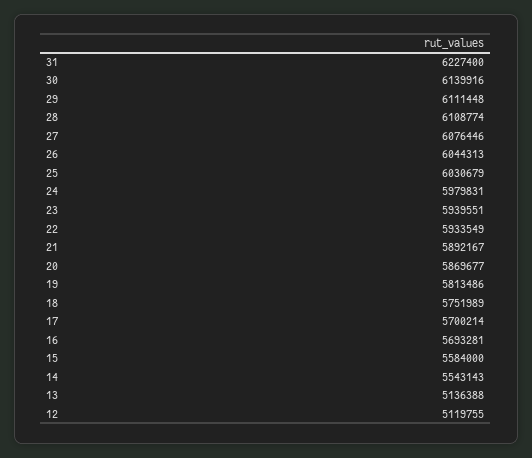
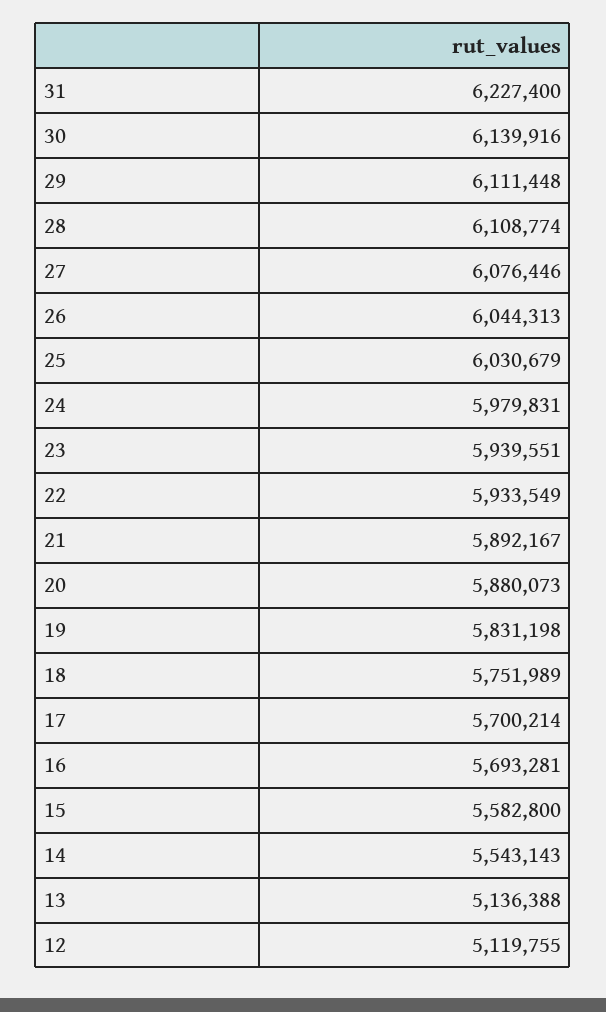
  {
    "31": 6227400,
    "30": 6139916,
    "29": 6111448,
    "28": 6108774,
    "27": 6076446,
    "26": 6044313,
    "25": 6030679,
    "24": 5979831,
    "23": 5939551,
    "22": 5933549,
    "21": 5892167,
-   "20": 5869677,
+   "20": 5880073,
-   "19": 5813486,
+   "19": 5831198,
    "18": 5751989,
    "17": 5700214,
    "16": 5693281,
-   "15": 5584000,
+   "15": 5582800,
    "14": 5543143,
    "13": 5136388,
    "12": 5119755
  }

